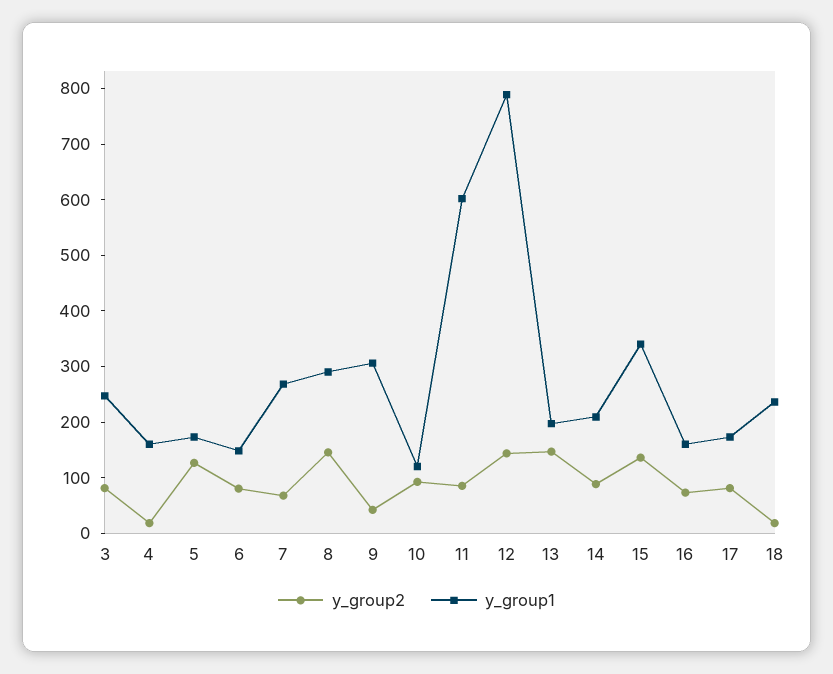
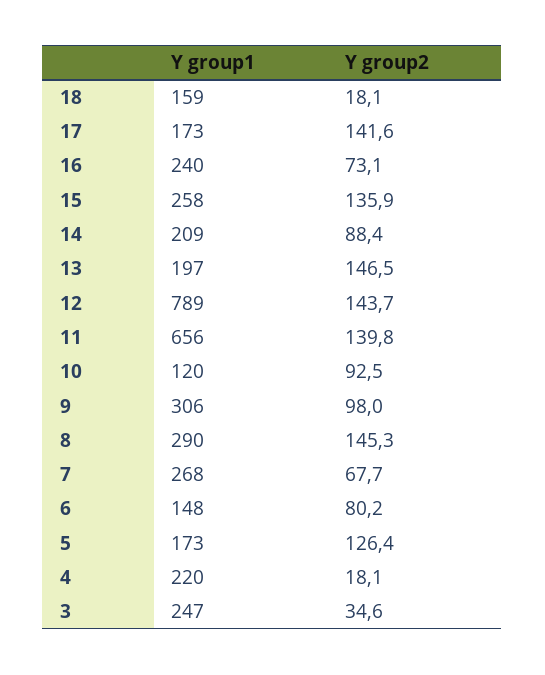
  {
    "y_group2": {
-     "3": 80,
+     "3": 34.6,
      "4": 18.1,
      "5": 126.4,
      "6": 80.2,
      "7": 67.7,
      "8": 145.3,
-     "9": 40,
+     "9": 98,
      "10": 92.5,
-     "11": 80,
+     "11": 139.8,
      "12": 143.7,
      "13": 146.5,
      "14": 88.4,
      "15": 135.9,
      "16": 73.1,
-     "17": 80,
+     "17": 141.6,
      "18": 18.1
    },
    "y_group1": {
      "3": 247,
-     "4": 160,
+     "4": 220,
      "5": 173,
      "6": 148,
      "7": 268,
      "8": 290,
      "9": 306,
      "10": 120,
-     "11": 600,
+     "11": 656,
      "12": 789,
      "13": 197,
      "14": 209,
-     "15": 340,
+     "15": 258,
-     "16": 160,
+     "16": 240,
      "17": 173,
-     "18": 240
+     "18": 159
    }
  }

